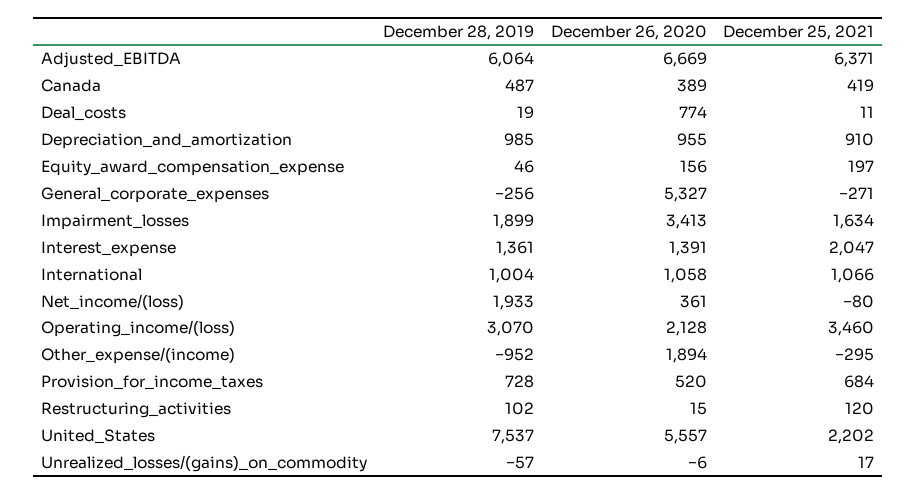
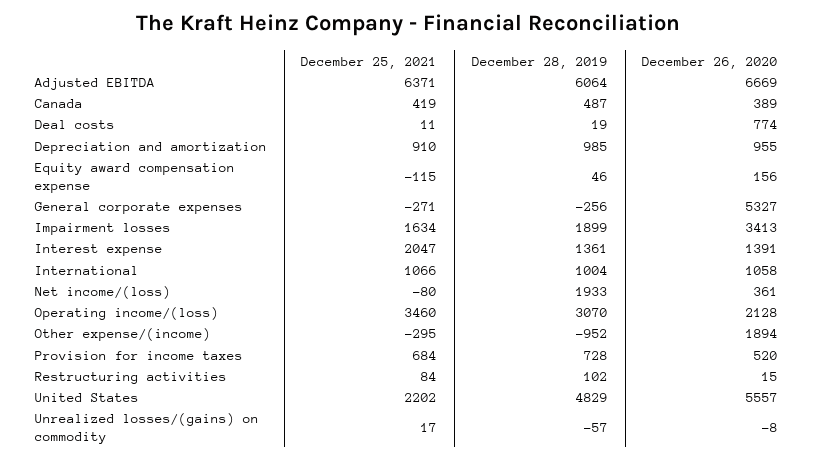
  {
    "December 28, 2019": {
      "Adjusted_EBITDA": 6064,
      "Canada": 487,
      "Deal_costs": 19,
      "Depreciation_and_amortization": 985,
      "Equity_award_compensation_expense": 46,
      "General_corporate_expenses": -256,
      "Impairment_losses": 1899,
      "Interest_expense": 1361,
      "International": 1004,
      "Net_income/(loss)": 1933,
      "Operating_income/(loss)": 3070,
      "Other_expense/(income)": -952,
      "Provision_for_income_taxes": 728,
      "Restructuring_activities": 102,
-     "United_States": 7537,
+     "United_States": 4829,
      "Unrealized_losses/(gains)_on_commodity": -57
    },
    "December 26, 2020": {
      "Adjusted_EBITDA": 6669,
      "Canada": 389,
      "Deal_costs": 774,
      "Depreciation_and_amortization": 955,
      "Equity_award_compensation_expense": 156,
      "General_corporate_expenses": 5327,
      "Impairment_losses": 3413,
      "Interest_expense": 1391,
      "International": 1058,
      "Net_income/(loss)": 361,
      "Operating_income/(loss)": 2128,
      "Other_expense/(income)": 1894,
      "Provision_for_income_taxes": 520,
      "Restructuring_activities": 15,
      "United_States": 5557,
-     "Unrealized_losses/(gains)_on_commodity": -6
+     "Unrealized_losses/(gains)_on_commodity": -8
    },
    "December 25, 2021": {
      "Adjusted_EBITDA": 6371,
      "Canada": 419,
      "Deal_costs": 11,
      "Depreciation_and_amortization": 910,
-     "Equity_award_compensation_expense": 197,
+     "Equity_award_compensation_expense": -115,
      "General_corporate_expenses": -271,
      "Impairment_losses": 1634,
      "Interest_expense": 2047,
      "International": 1066,
      "Net_income/(loss)": -80,
      "Operating_income/(loss)": 3460,
      "Other_expense/(income)": -295,
      "Provision_for_income_taxes": 684,
-     "Restructuring_activities": 120,
+     "Restructuring_activities": 84,
      "United_States": 2202,
      "Unrealized_losses/(gains)_on_commodity": 17
    }
  }

